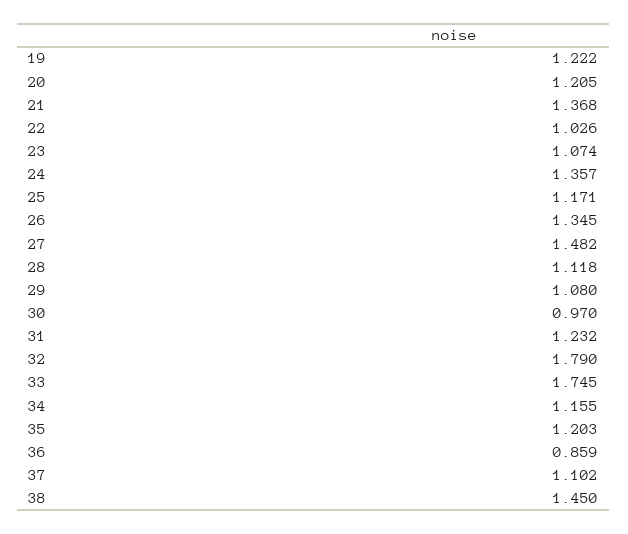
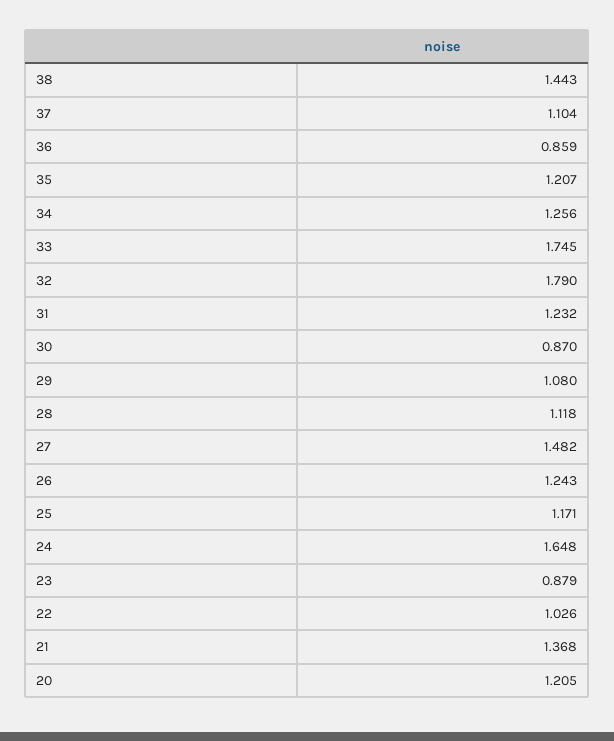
  {
-   "19": 1.222,
    "20": 1.205,
    "21": 1.368,
    "22": 1.026,
-   "23": 1.074,
+   "23": 0.879,
-   "24": 1.357,
+   "24": 1.648,
    "25": 1.171,
-   "26": 1.345,
+   "26": 1.243,
    "27": 1.482,
    "28": 1.118,
    "29": 1.08,
-   "30": 0.97,
+   "30": 0.87,
    "31": 1.232,
    "32": 1.79,
    "33": 1.745,
-   "34": 1.155,
+   "34": 1.256,
-   "35": 1.203,
+   "35": 1.207,
    "36": 0.859,
-   "37": 1.102,
+   "37": 1.104,
-   "38": 1.45
+   "38": 1.443
  }

